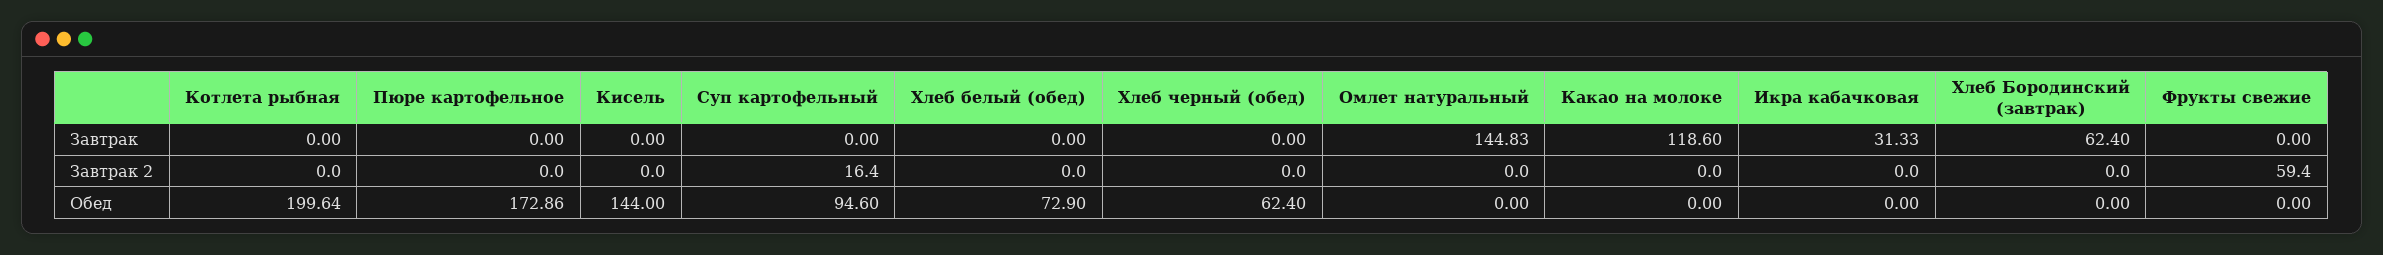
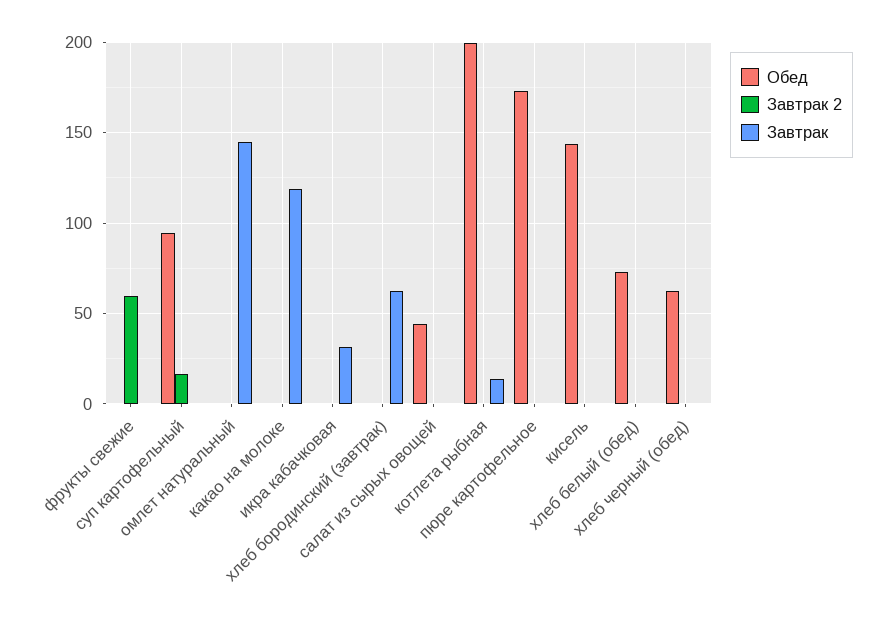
  {
    "Завтрак": {
-     "Котлета рыбная": 0,
+     "Котлета рыбная": 15,
      "Пюре картофельное": 0,
      "Кисель": 0,
      "Суп картофельный": 0,
      "Хлеб белый (обед)": 0,
      "Хлеб черный (обед)": 0,
      "Омлет натуральный": 144.83,
      "Какао на молоке": 118.6,
      "Икра кабачковая": 31.33,
      "Хлеб Бородинский (завтрак)": 62.4,
-     "Фрукты свежие": 0
+     "Фрукты свежие": 0,
+     "салат из сырых овощей": 0
    },
    "Завтрак 2": {
      "Котлета рыбная": 0,
      "Пюре картофельное": 0,
      "Кисель": 0,
      "Суп картофельный": 16.4,
      "Хлеб белый (обед)": 0,
      "Хлеб черный (обед)": 0,
      "Омлет натуральный": 0,
      "Какао на молоке": 0,
      "Икра кабачковая": 0,
      "Хлеб Бородинский (завтрак)": 0,
-     "Фрукты свежие": 59.4
+     "Фрукты свежие": 59.4,
+     "салат из сырых овощей": 0
    },
    "Обед": {
      "Котлета рыбная": 199.64,
      "Пюре картофельное": 172.86,
      "Кисель": 144,
      "Суп картофельный": 94.6,
      "Хлеб белый (обед)": 72.9,
      "Хлеб черный (обед)": 62.4,
      "Омлет натуральный": 0,
      "Какао на молоке": 0,
      "Икра кабачковая": 0,
      "Хлеб Бородинский (завтрак)": 0,
-     "Фрукты свежие": 0
+     "Фрукты свежие": 0,
+     "салат из сырых овощей": 45
    }
  }

